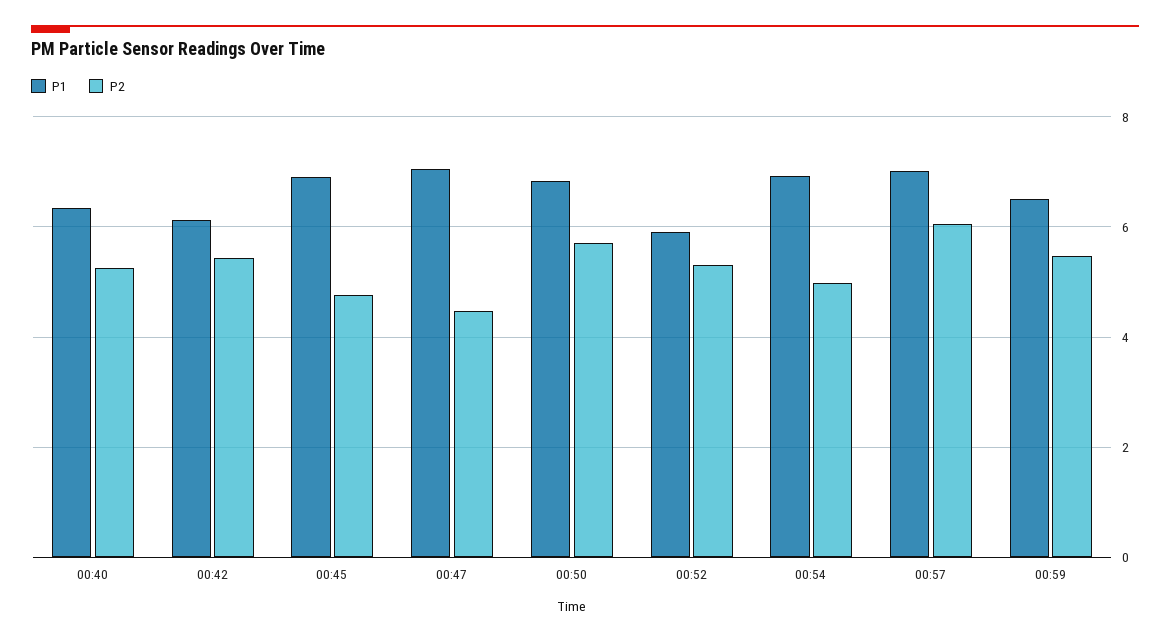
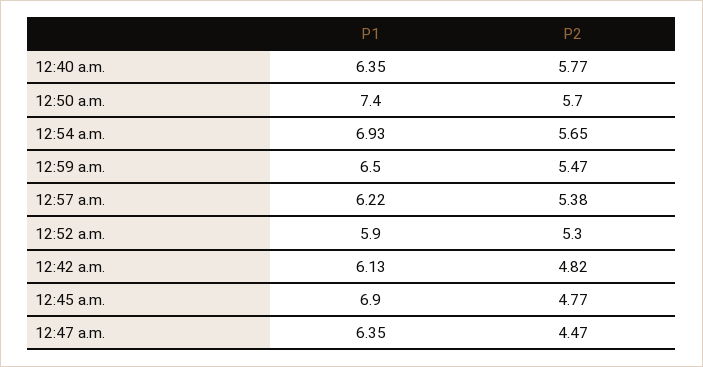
  {
    "P1": {
      "00:40": 6.35,
      "00:42": 6.13,
      "00:45": 6.9,
-     "00:47": 7,
+     "00:47": 6.35,
-     "00:50": 6.8,
+     "00:50": 7.4,
      "00:52": 5.9,
      "00:54": 6.93,
-     "00:57": 7,
+     "00:57": 6.22,
      "00:59": 6.5
    },
    "P2": {
-     "00:40": 5.2,
+     "00:40": 5.77,
-     "00:42": 5.4,
+     "00:42": 4.82,
      "00:45": 4.77,
      "00:47": 4.47,
      "00:50": 5.7,
      "00:52": 5.3,
-     "00:54": 5,
+     "00:54": 5.65,
-     "00:57": 6,
+     "00:57": 5.38,
      "00:59": 5.47
    }
  }

